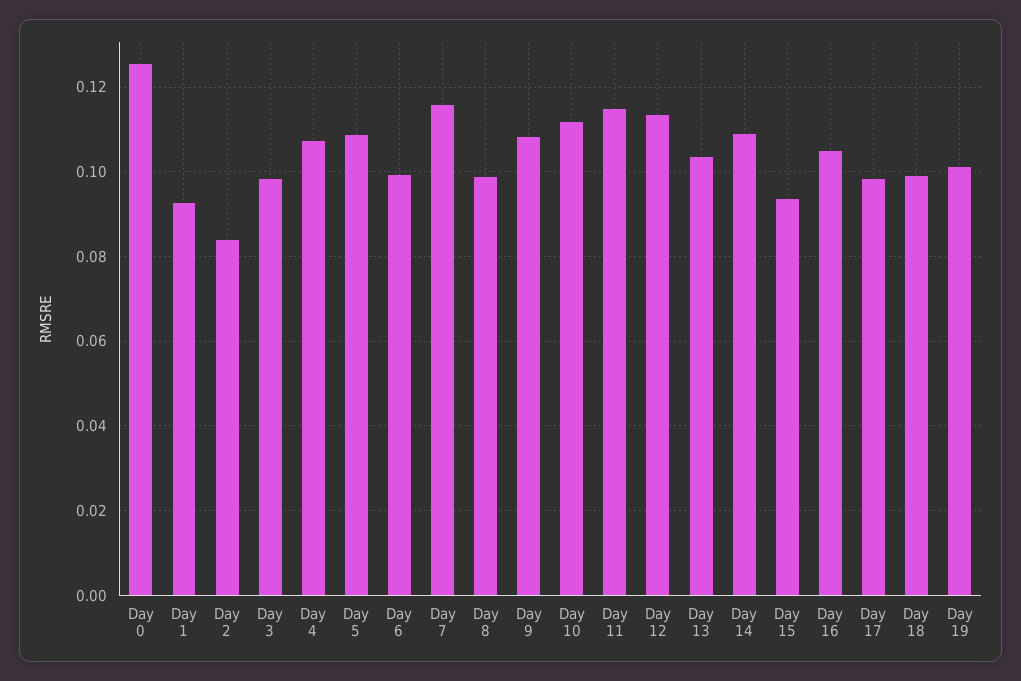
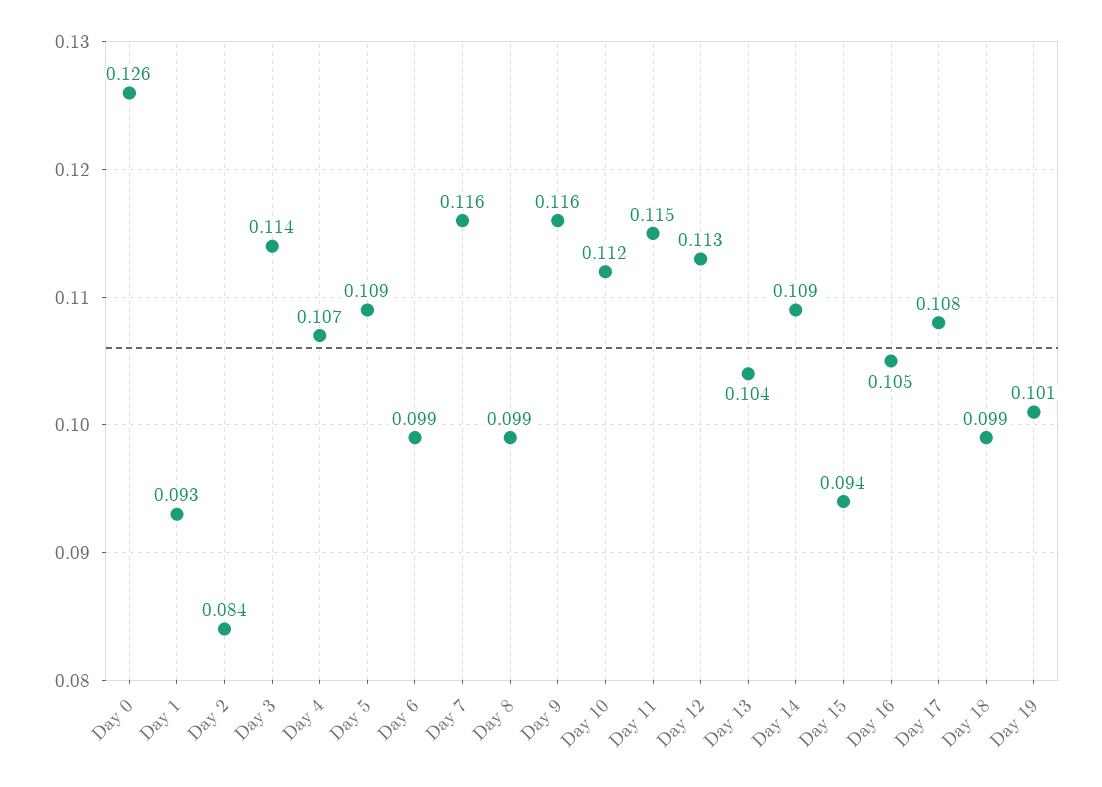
  {
    "Day 0": 0.126,
    "Day 1": 0.093,
    "Day 2": 0.084,
-   "Day 3": 0.098,
+   "Day 3": 0.114,
    "Day 4": 0.107,
    "Day 5": 0.109,
    "Day 6": 0.099,
    "Day 7": 0.116,
    "Day 8": 0.099,
-   "Day 9": 0.108,
+   "Day 9": 0.116,
    "Day 10": 0.112,
    "Day 11": 0.115,
    "Day 12": 0.113,
    "Day 13": 0.104,
    "Day 14": 0.109,
    "Day 15": 0.094,
    "Day 16": 0.105,
-   "Day 17": 0.098,
+   "Day 17": 0.108,
    "Day 18": 0.099,
    "Day 19": 0.101
  }

